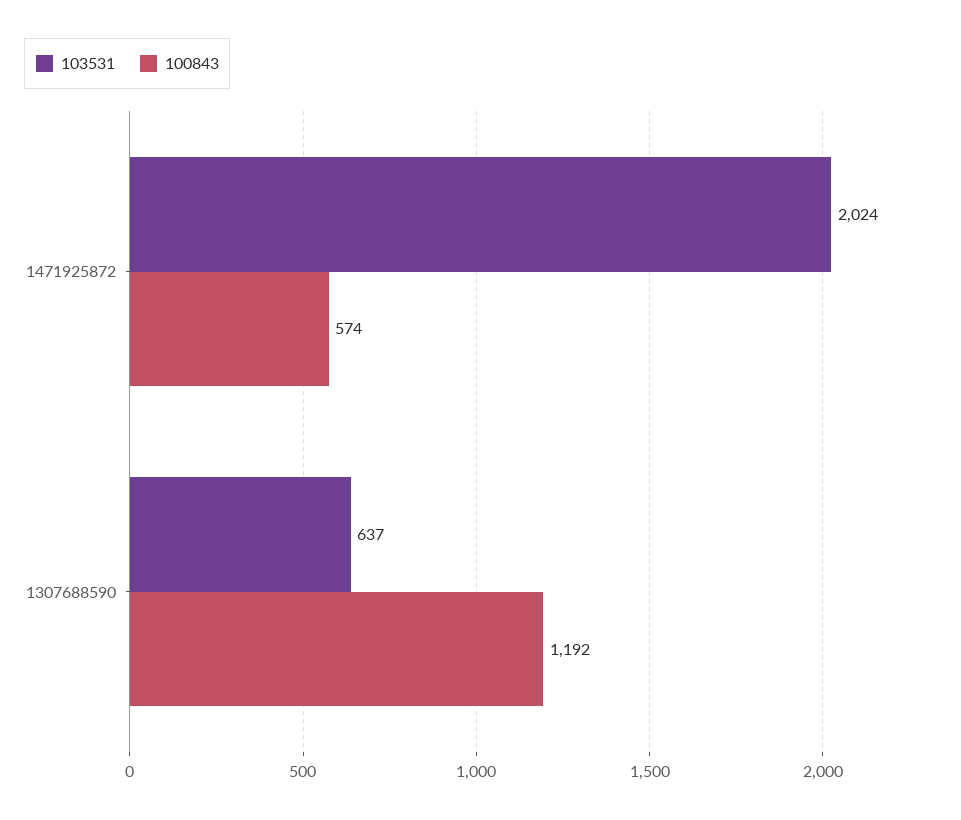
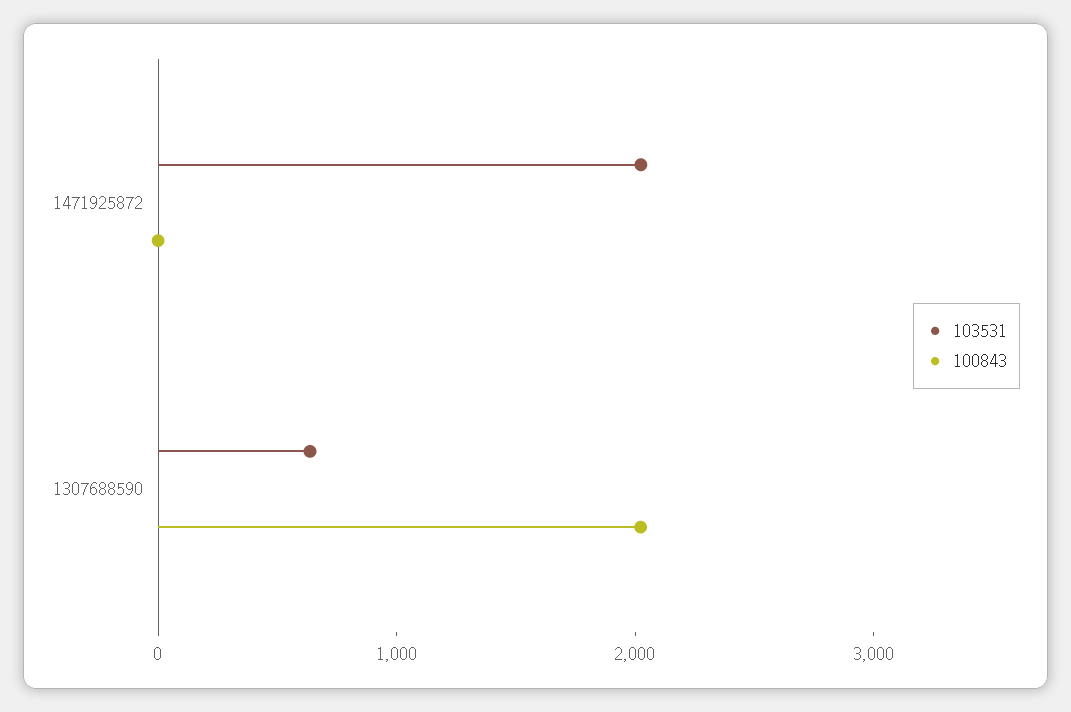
  {
    "103531": {
      "1471925872": 2024,
      "1307688590": 637
    },
    "100843": {
-     "1471925872": 574,
+     "1471925872": 0,
-     "1307688590": 1192
+     "1307688590": 2000
    }
  }

